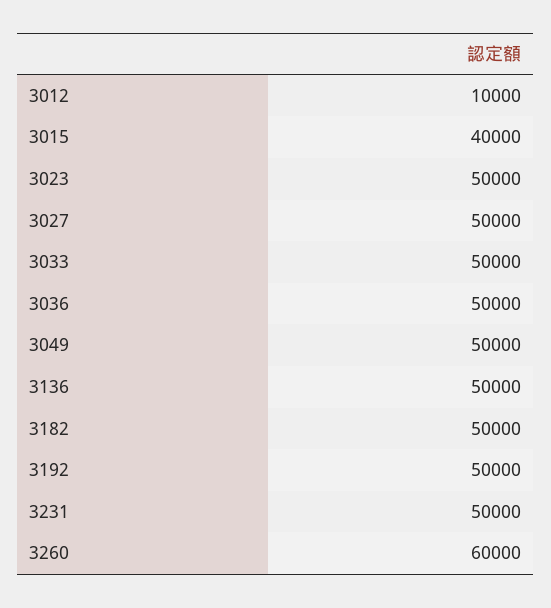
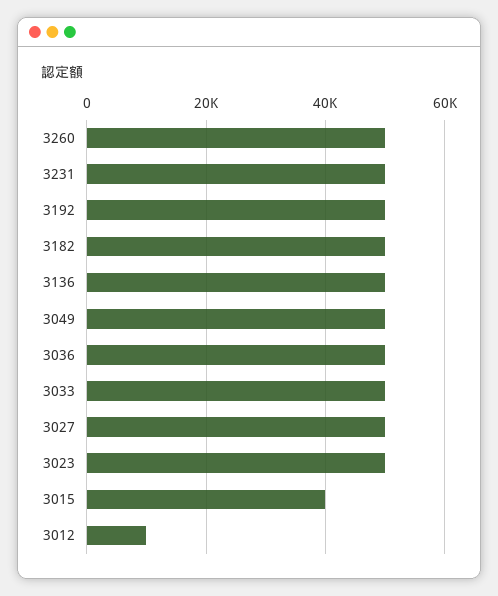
  {
    "3012": 10000,
    "3015": 40000,
    "3023": 50000,
    "3027": 50000,
    "3033": 50000,
    "3036": 50000,
    "3049": 50000,
    "3136": 50000,
    "3182": 50000,
    "3192": 50000,
    "3231": 50000,
-   "3260": 60000
+   "3260": 50000
  }

